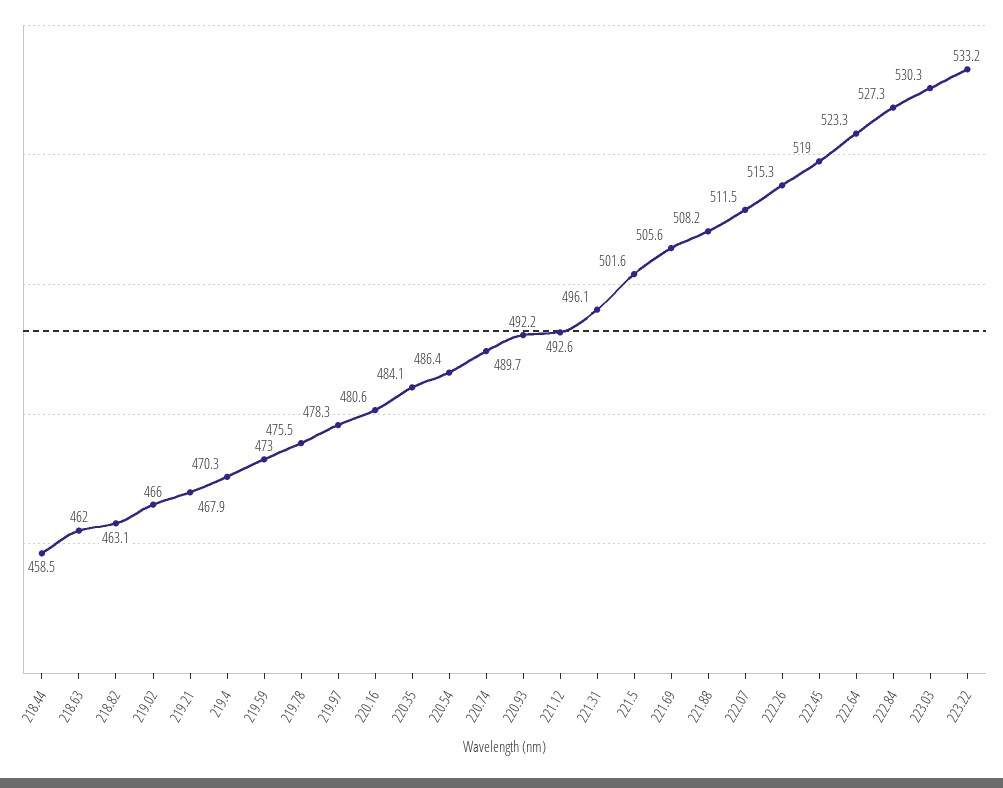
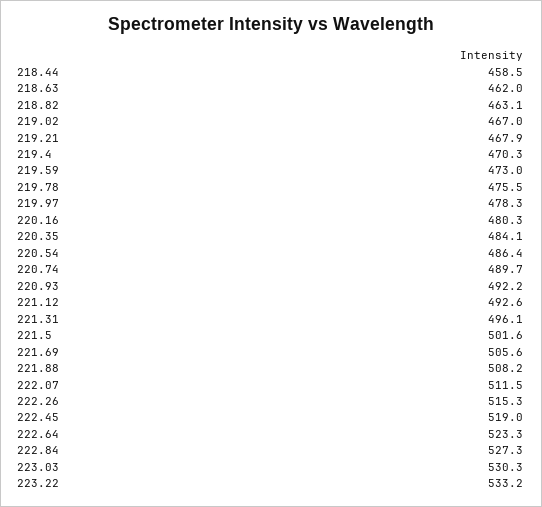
  {
    "218.44": 458.5,
    "218.63": 462,
    "218.82": 463.1,
-   "219.02": 466,
+   "219.02": 467,
    "219.21": 467.9,
    "219.4": 470.3,
    "219.59": 473,
    "219.78": 475.5,
    "219.97": 478.3,
-   "220.16": 480.6,
+   "220.16": 480.3,
    "220.35": 484.1,
    "220.54": 486.4,
    "220.74": 489.7,
    "220.93": 492.2,
    "221.12": 492.6,
    "221.31": 496.1,
    "221.5": 501.6,
    "221.69": 505.6,
    "221.88": 508.2,
    "222.07": 511.5,
    "222.26": 515.3,
    "222.45": 519,
    "222.64": 523.3,
    "222.84": 527.3,
    "223.03": 530.3,
    "223.22": 533.2
  }

